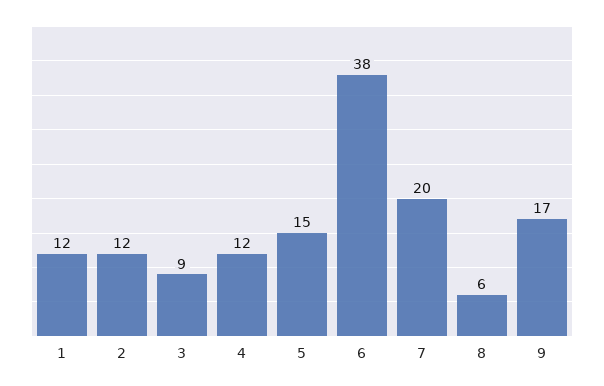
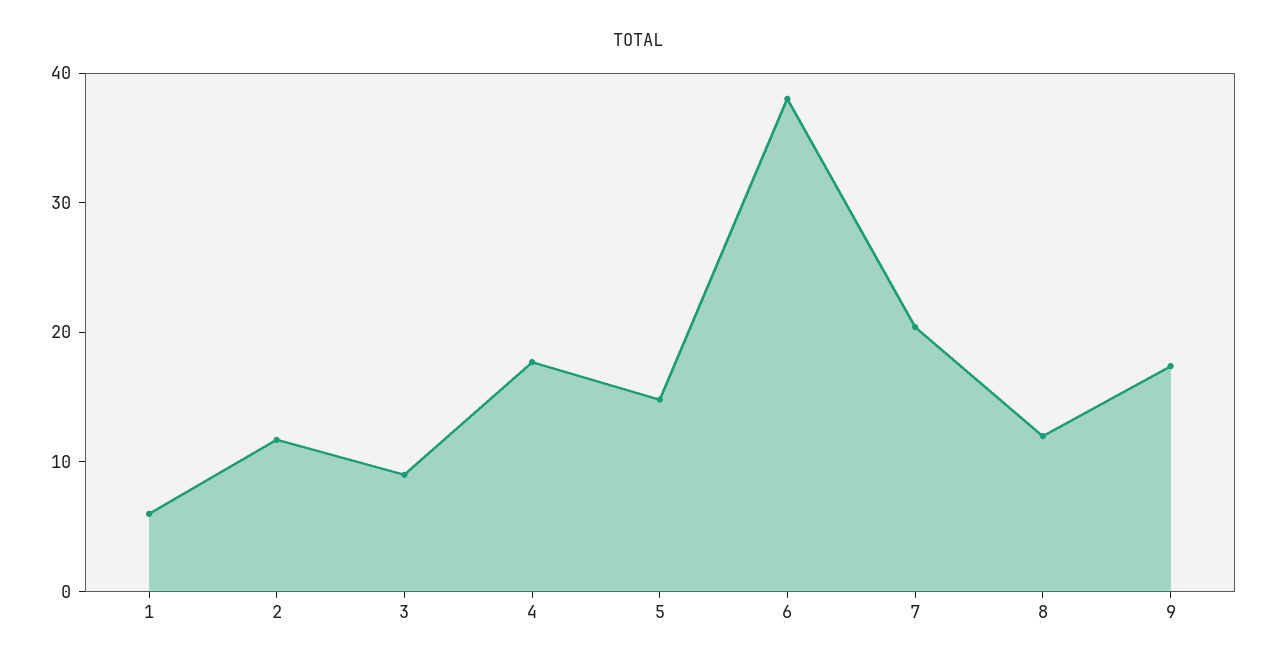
  {
-   "1": 12,
+   "1": 6,
    "2": 12,
    "3": 9,
-   "4": 12,
+   "4": 18,
    "5": 15,
    "6": 38,
    "7": 20,
-   "8": 6,
+   "8": 12,
    "9": 17
  }

